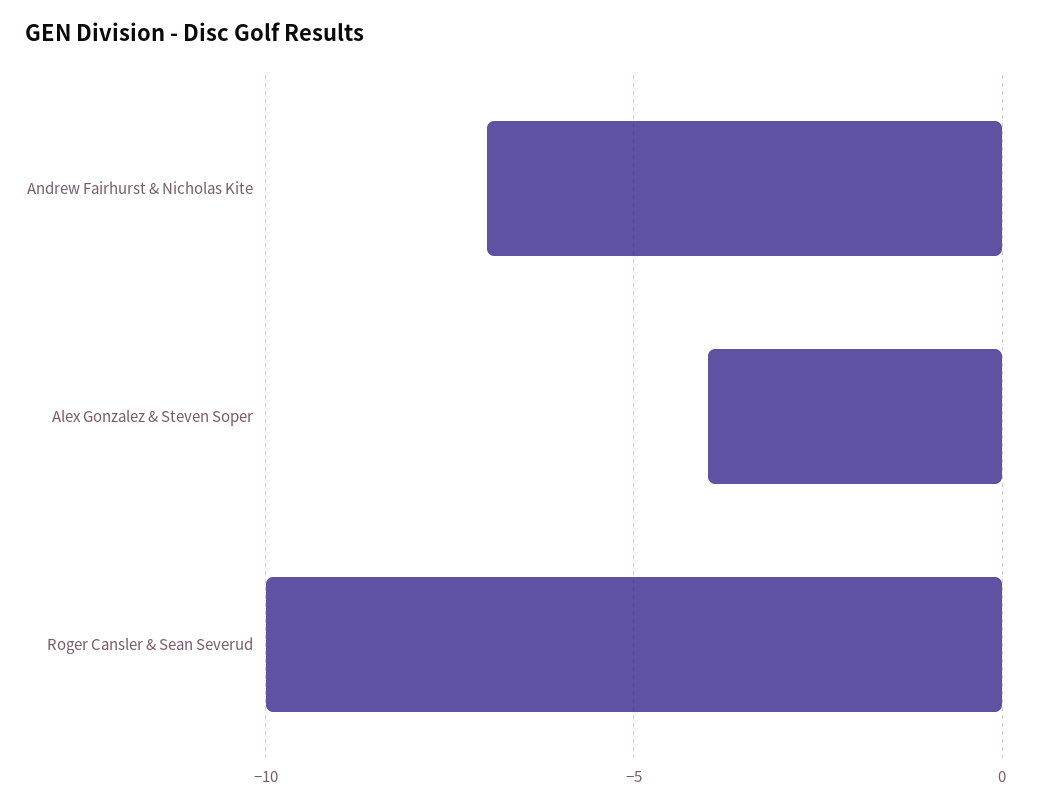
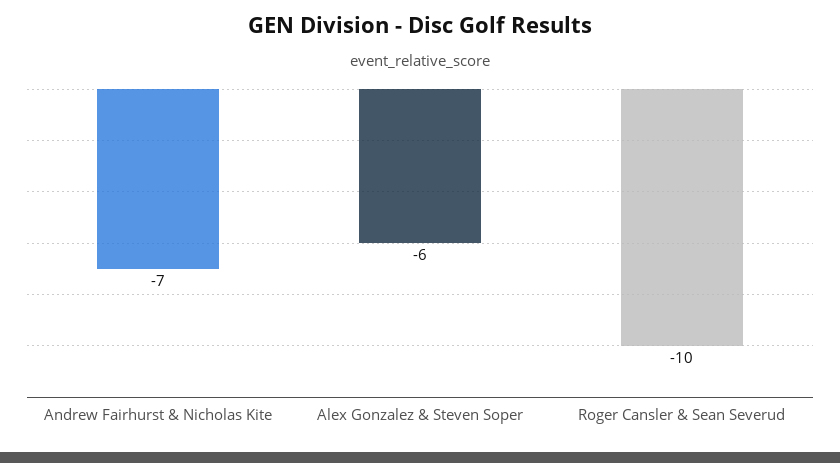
  {
    "Andrew Fairhurst & Nicholas Kite": -7,
-   "Alex Gonzalez & Steven Soper": -4,
+   "Alex Gonzalez & Steven Soper": -6,
    "Roger Cansler & Sean Severud": -10
  }

